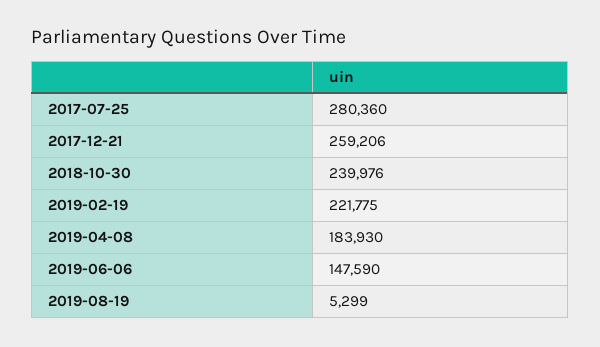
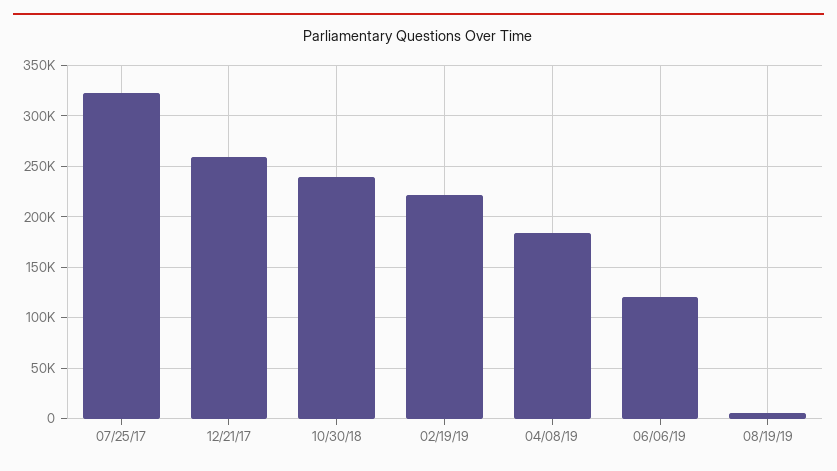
  {
-   "2017-07-25": 280360,
+   "2017-07-25": 320000,
    "2017-12-21": 259206,
    "2018-10-30": 239976,
    "2019-02-19": 221775,
    "2019-04-08": 183930,
-   "2019-06-06": 147590,
+   "2019-06-06": 120000,
    "2019-08-19": 5299
  }

